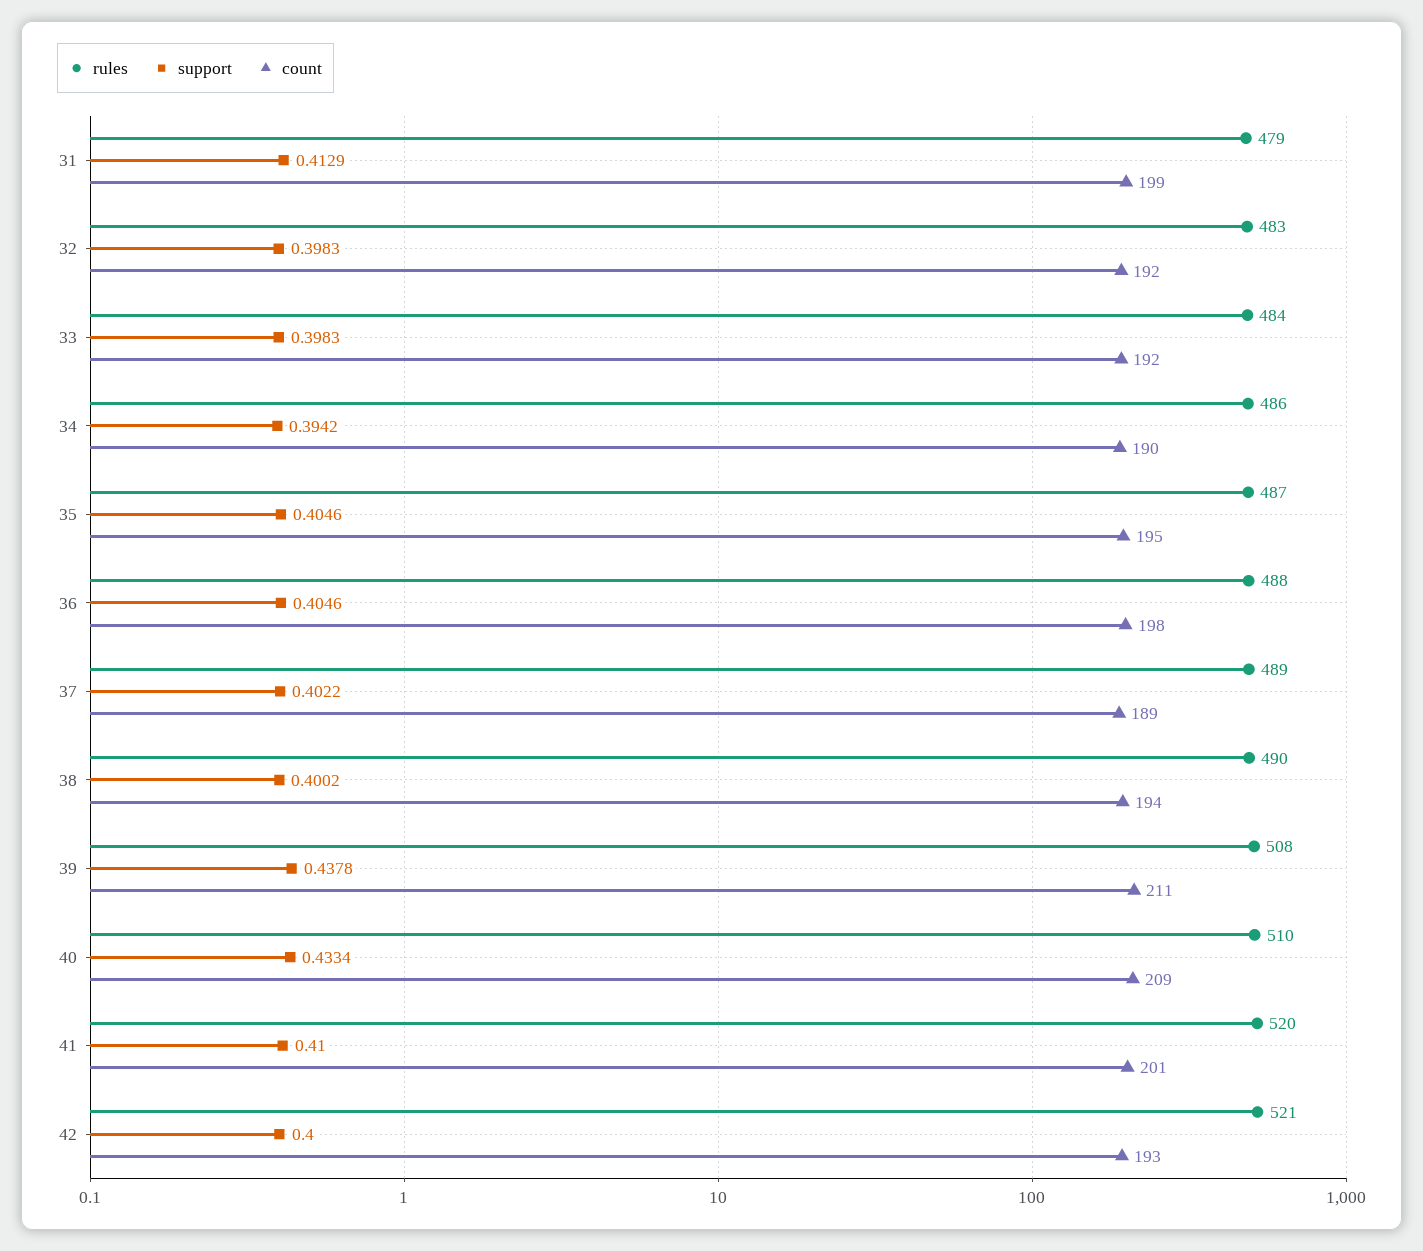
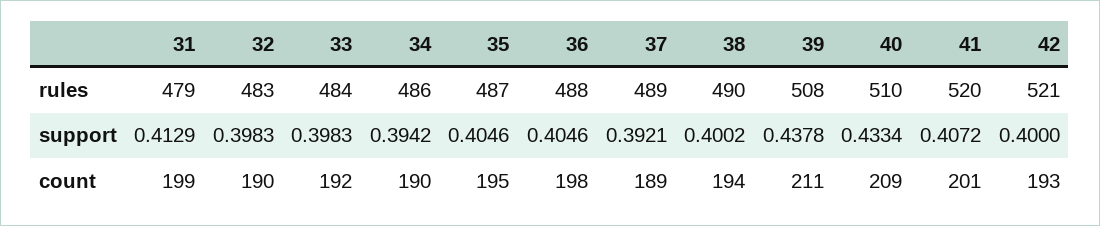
  {
    "rules": {
      "31": 479,
      "32": 483,
      "33": 484,
      "34": 486,
      "35": 487,
      "36": 488,
      "37": 489,
      "38": 490,
      "39": 508,
      "40": 510,
      "41": 520,
      "42": 521
    },
    "support": {
      "31": 0.4129,
      "32": 0.3983,
      "33": 0.3983,
      "34": 0.3942,
      "35": 0.4046,
      "36": 0.4046,
-     "37": 0.4022,
+     "37": 0.3921,
      "38": 0.4002,
      "39": 0.4378,
      "40": 0.4334,
-     "41": 0.41,
+     "41": 0.4072,
      "42": 0.4
    },
    "count": {
      "31": 199,
-     "32": 192,
+     "32": 190,
      "33": 192,
      "34": 190,
      "35": 195,
      "36": 198,
      "37": 189,
      "38": 194,
      "39": 211,
      "40": 209,
      "41": 201,
      "42": 193
    }
  }

